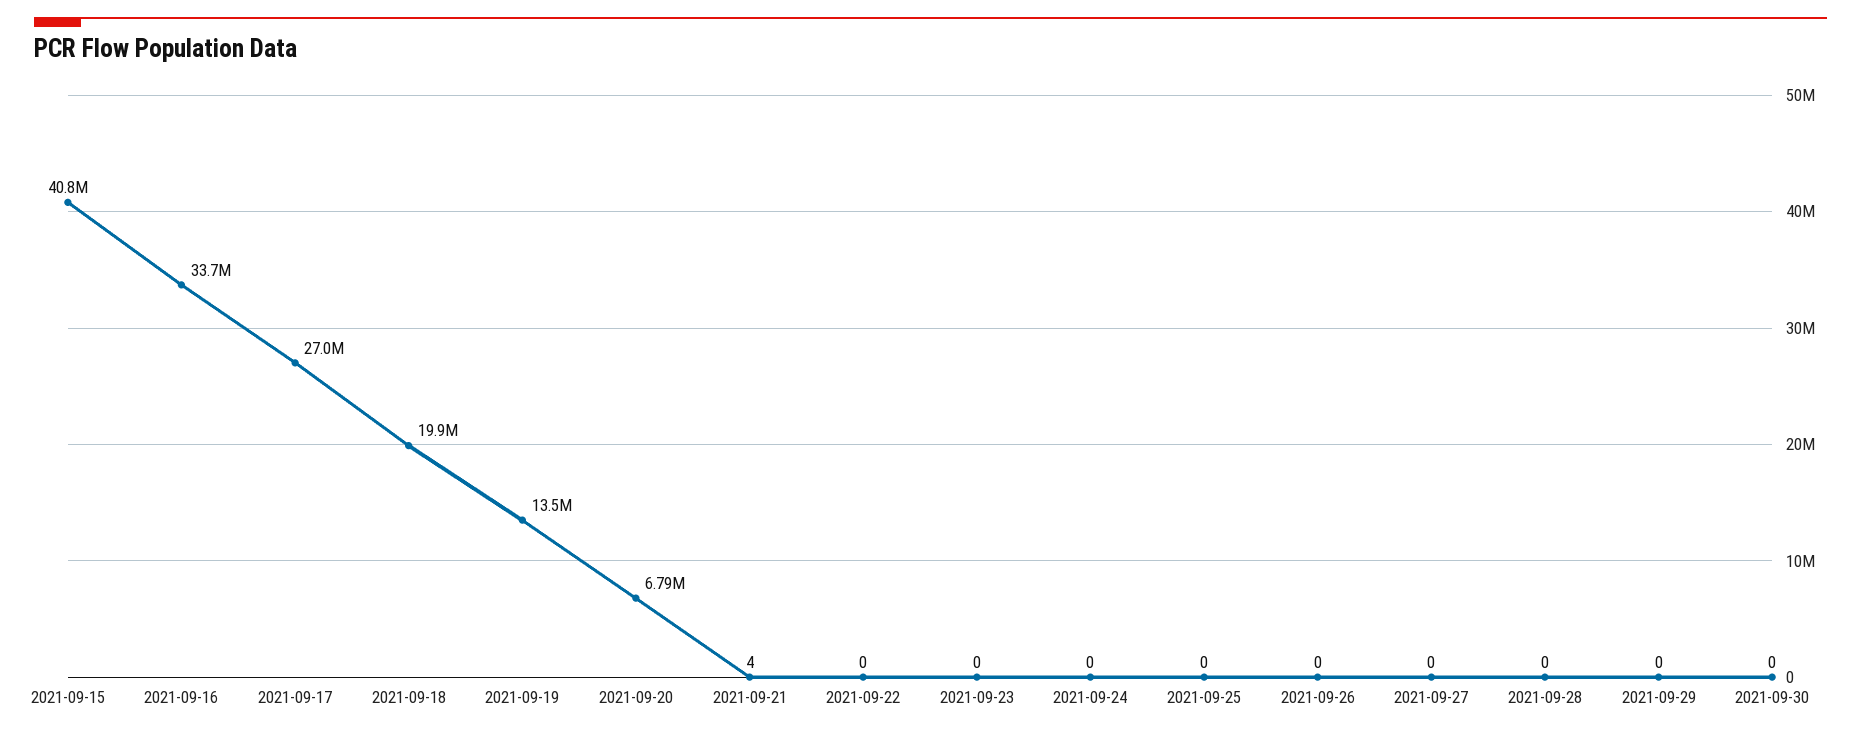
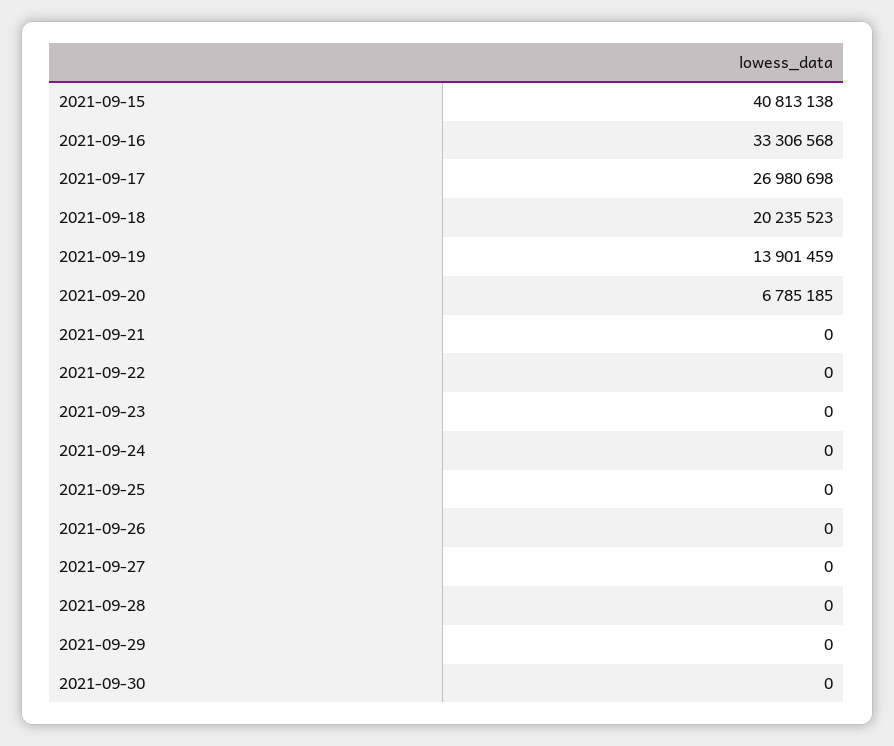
  {
    "2021-09-15": 40813138,
-   "2021-09-16": 33700000,
+   "2021-09-16": 33306568,
    "2021-09-17": 26980698,
-   "2021-09-18": 19900000,
+   "2021-09-18": 20235523,
-   "2021-09-19": 13500000,
+   "2021-09-19": 13901459,
    "2021-09-20": 6785185,
-   "2021-09-21": 4,
+   "2021-09-21": 0,
    "2021-09-22": 0,
    "2021-09-23": 0,
    "2021-09-24": 0,
    "2021-09-25": 0,
    "2021-09-26": 0,
    "2021-09-27": 0,
    "2021-09-28": 0,
    "2021-09-29": 0,
    "2021-09-30": 0
  }

